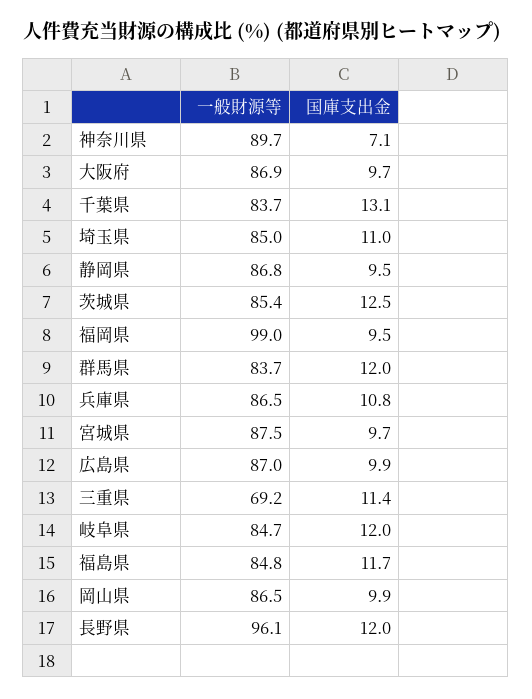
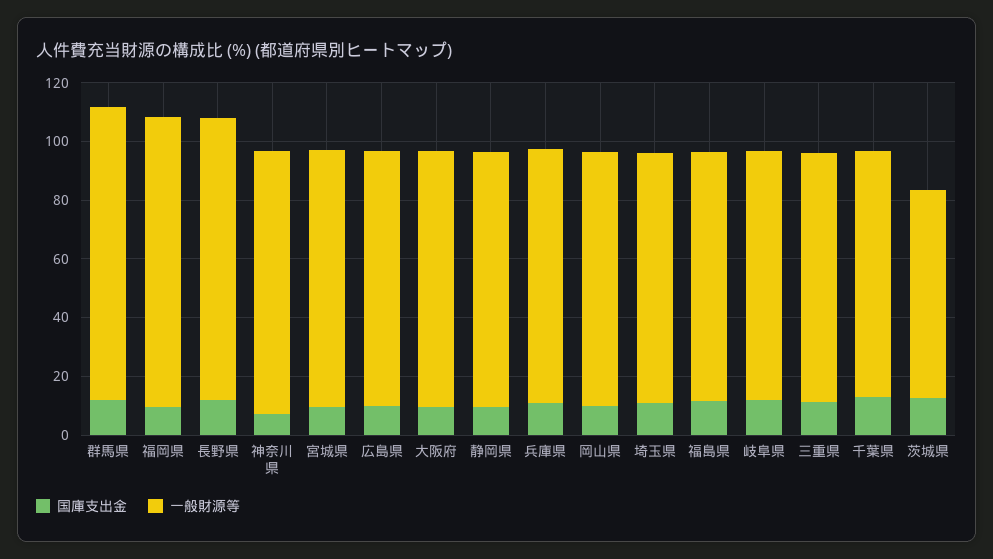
  {
    "一般財源等": {
      "神奈川県": 89.7,
      "大阪府": 86.9,
      "千葉県": 83.7,
      "埼玉県": 85,
      "静岡県": 86.8,
-     "茨城県": 85.4,
+     "茨城県": 70,
      "福岡県": 99,
-     "群馬県": 83.7,
+     "群馬県": 100,
      "兵庫県": 86.5,
      "宮城県": 87.5,
      "広島県": 87,
-     "三重県": 69.2,
+     "三重県": 85,
      "岐阜県": 84.7,
      "福島県": 84.8,
      "岡山県": 86.5,
      "長野県": 96.1
    },
    "国庫支出金": {
      "神奈川県": 7.1,
      "大阪府": 9.7,
      "千葉県": 13.1,
      "埼玉県": 11,
      "静岡県": 9.5,
      "茨城県": 12.5,
      "福岡県": 9.5,
      "群馬県": 12,
      "兵庫県": 10.8,
      "宮城県": 9.7,
      "広島県": 9.9,
      "三重県": 11.4,
      "岐阜県": 12,
      "福島県": 11.7,
      "岡山県": 9.9,
      "長野県": 12
    }
  }

